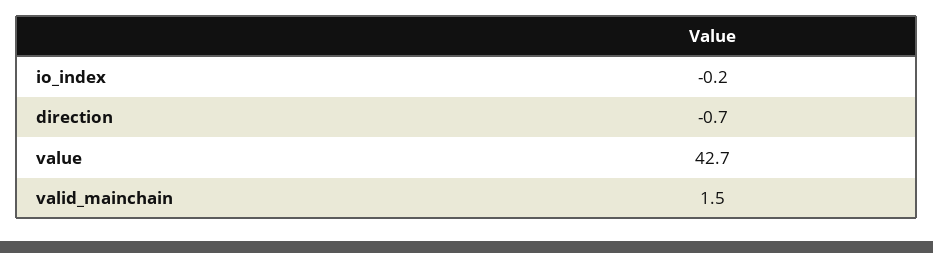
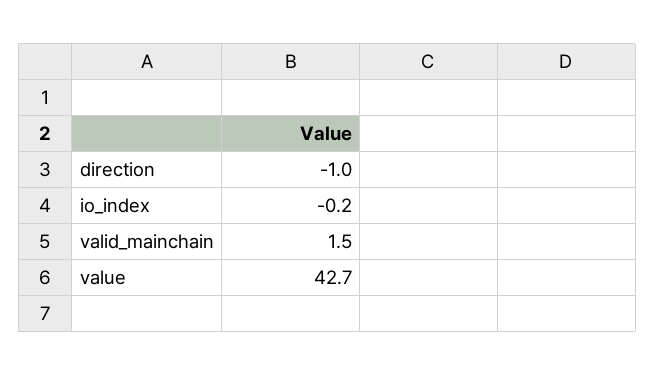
  {
    "io_index": -0.2,
-   "direction": -0.7,
+   "direction": -1,
    "value": 42.7,
    "valid_mainchain": 1.5
  }

